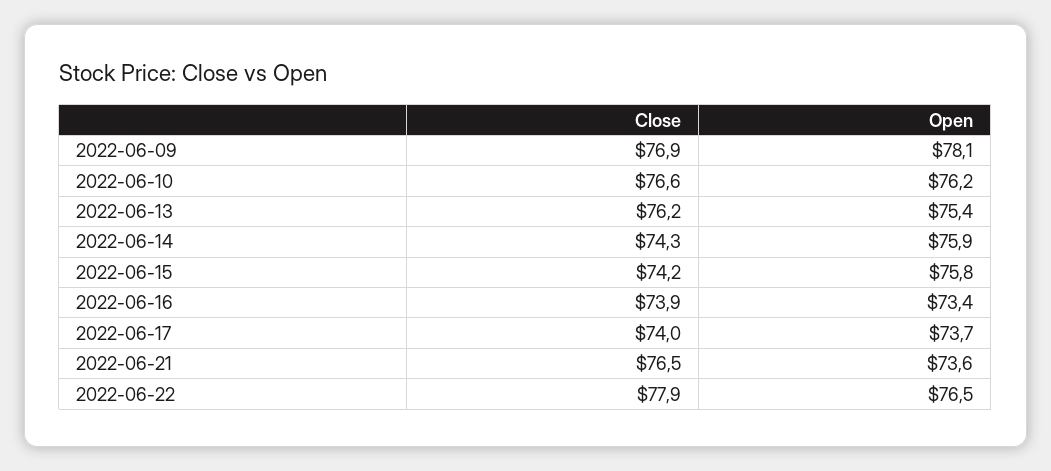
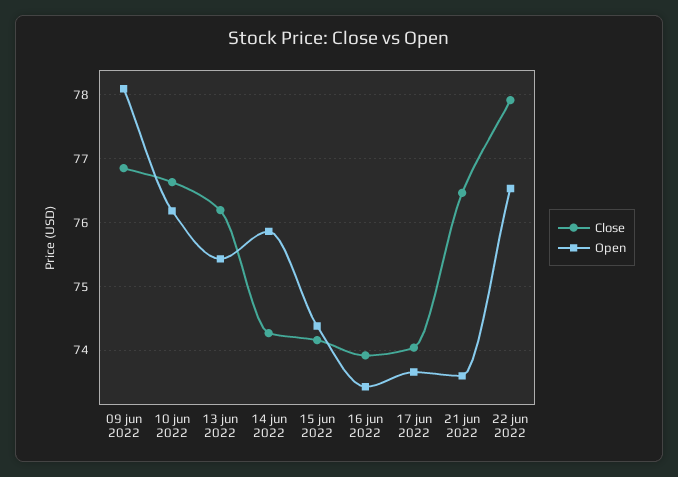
  {
    "Close": {
      "2022-06-09": 76.9,
      "2022-06-10": 76.6,
      "2022-06-13": 76.2,
      "2022-06-14": 74.3,
      "2022-06-15": 74.2,
      "2022-06-16": 73.9,
      "2022-06-17": 74,
      "2022-06-21": 76.5,
      "2022-06-22": 77.9
    },
    "Open": {
      "2022-06-09": 78.1,
      "2022-06-10": 76.2,
      "2022-06-13": 75.4,
      "2022-06-14": 75.9,
-     "2022-06-15": 75.8,
+     "2022-06-15": 74.4,
      "2022-06-16": 73.4,
      "2022-06-17": 73.7,
      "2022-06-21": 73.6,
      "2022-06-22": 76.5
    }
  }

